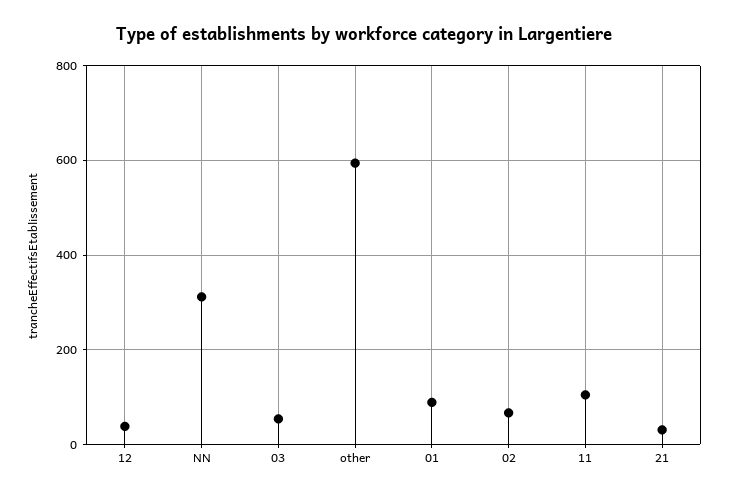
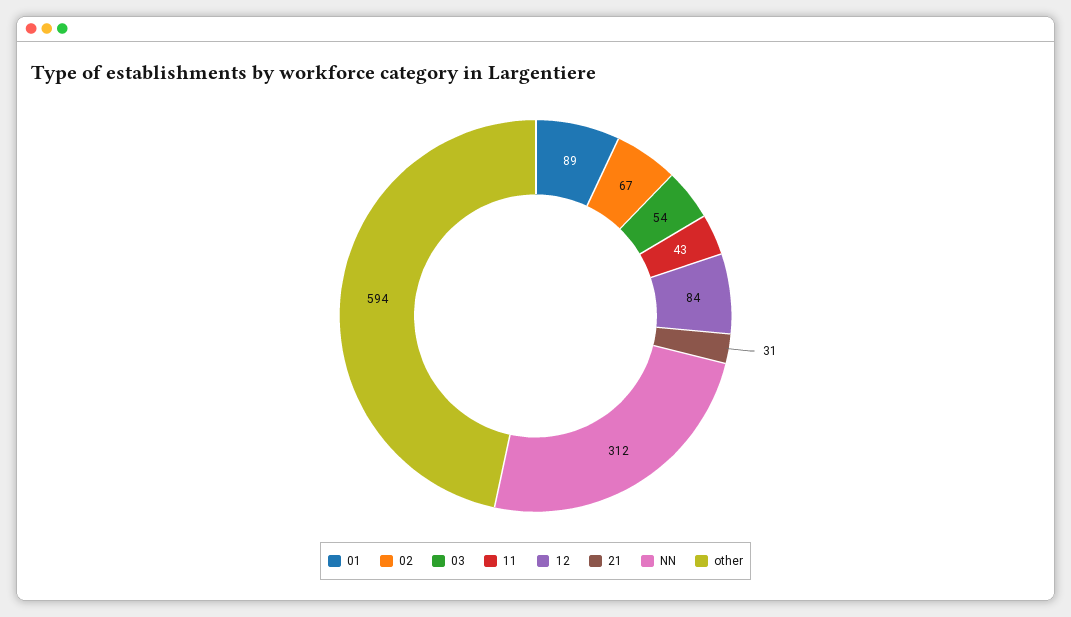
  {
-   "12": 40,
+   "12": 84,
    "NN": 312,
    "03": 54,
    "other": 594,
    "01": 89,
    "02": 67,
-   "11": 100,
+   "11": 43,
    "21": 31
  }

